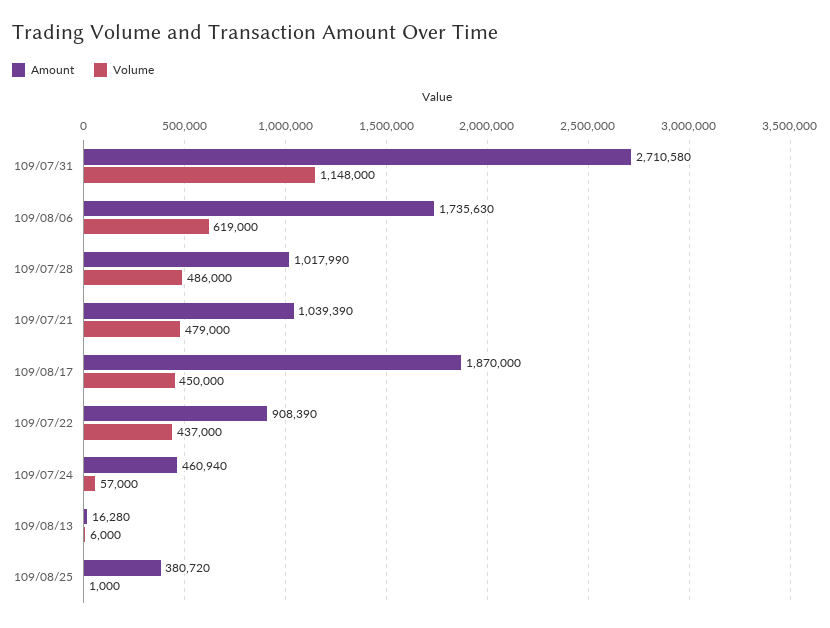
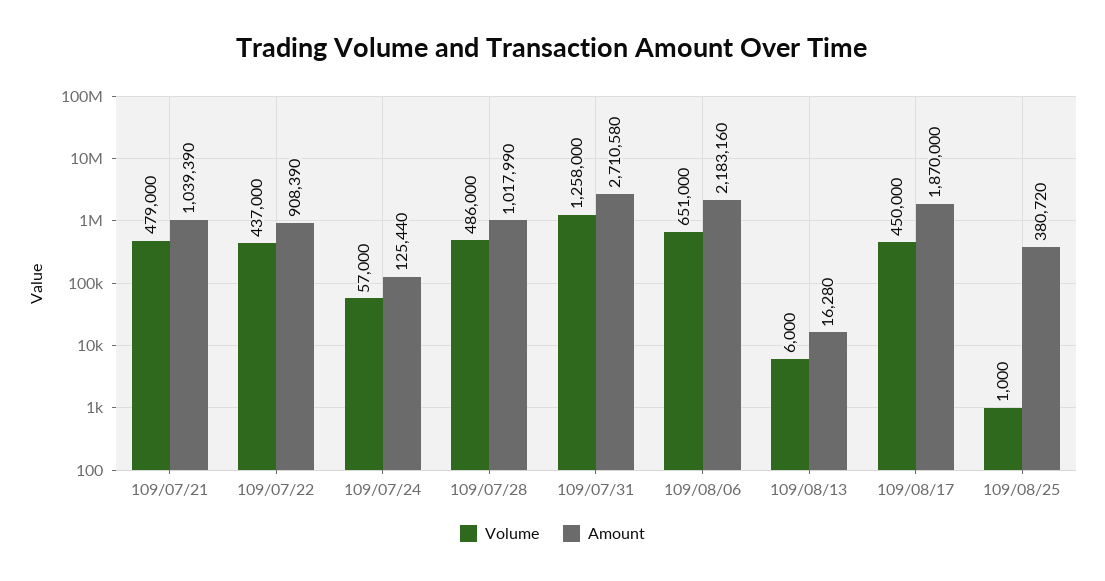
  {
    "Amount": {
      "109/07/31": 2710580,
-     "109/08/06": 1735630,
+     "109/08/06": 2183160,
      "109/07/28": 1017990,
      "109/07/21": 1039390,
      "109/08/17": 1870000,
      "109/07/22": 908390,
-     "109/07/24": 460940,
+     "109/07/24": 125440,
      "109/08/13": 16280,
      "109/08/25": 380720
    },
    "Volume": {
-     "109/07/31": 1148000,
+     "109/07/31": 1258000,
-     "109/08/06": 619000,
+     "109/08/06": 651000,
      "109/07/28": 486000,
      "109/07/21": 479000,
      "109/08/17": 450000,
      "109/07/22": 437000,
      "109/07/24": 57000,
      "109/08/13": 6000,
      "109/08/25": 1000
    }
  }

